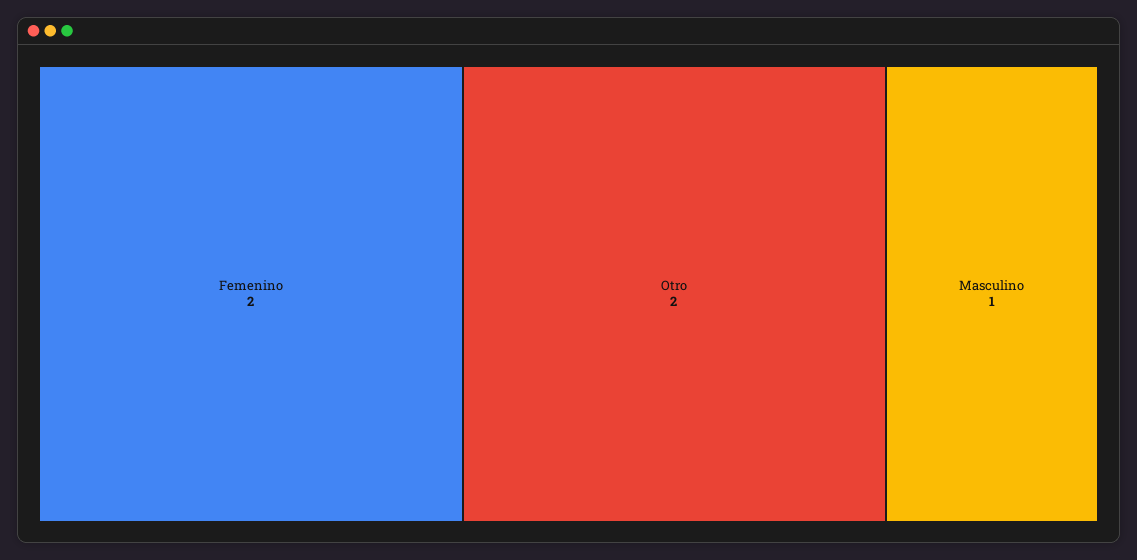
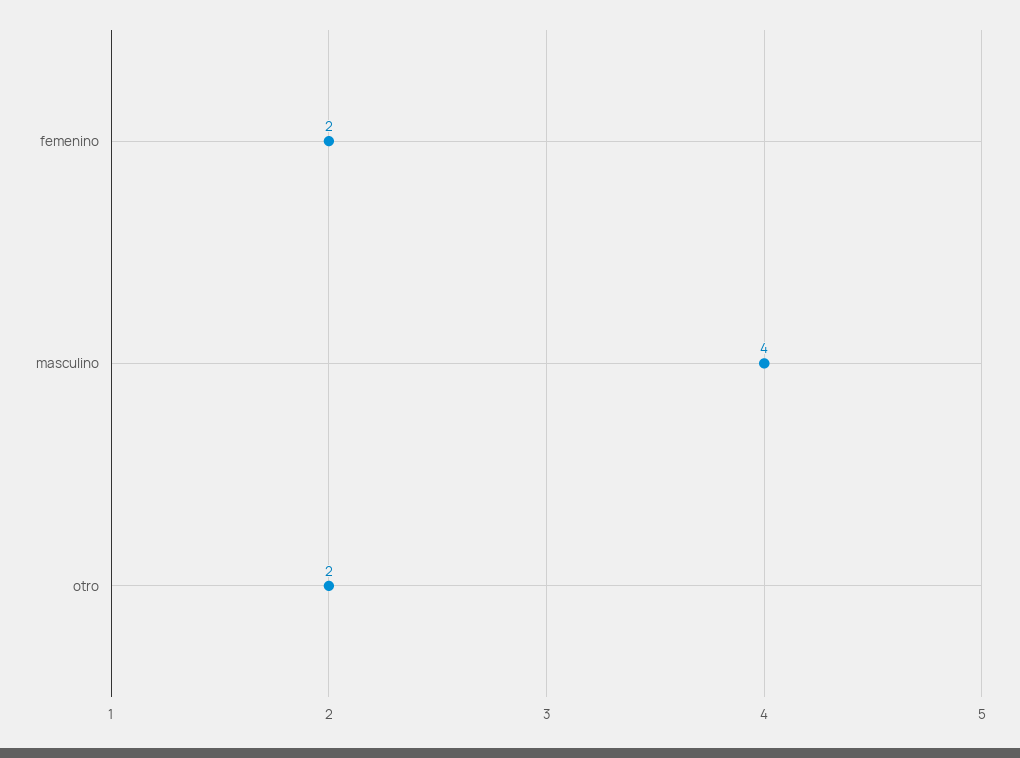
  {
    "Femenino": 2,
    "Otro": 2,
-   "Masculino": 1
+   "Masculino": 4
  }

